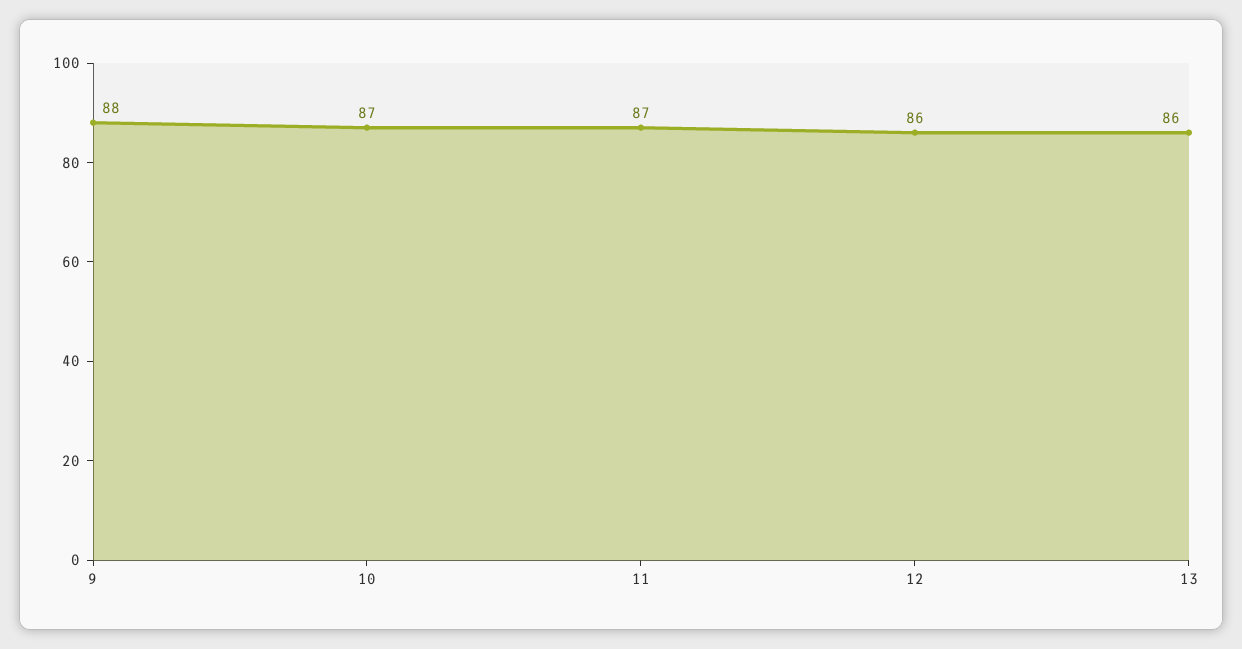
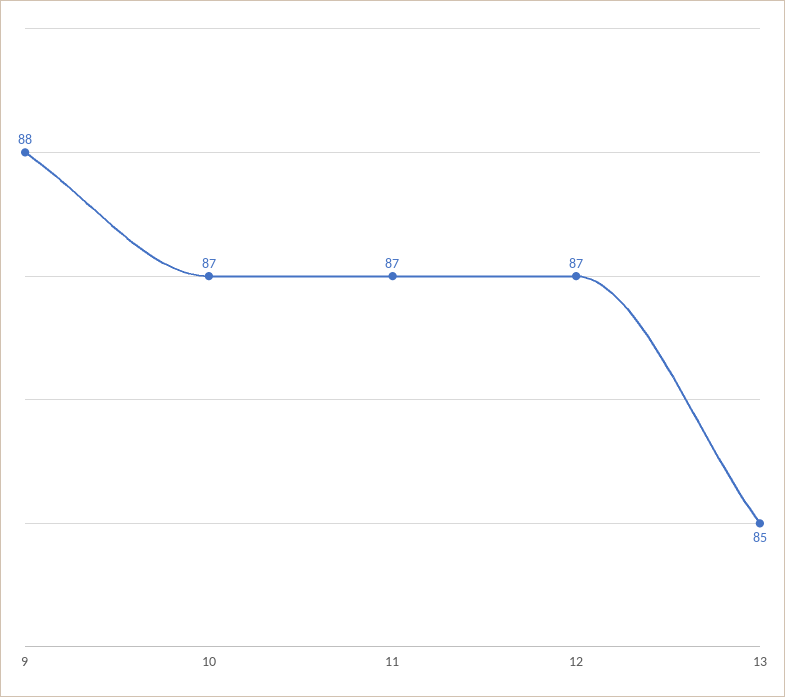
  {
    "9": 88,
    "10": 87,
    "11": 87,
-   "12": 86,
+   "12": 87,
-   "13": 86
+   "13": 85
  }

